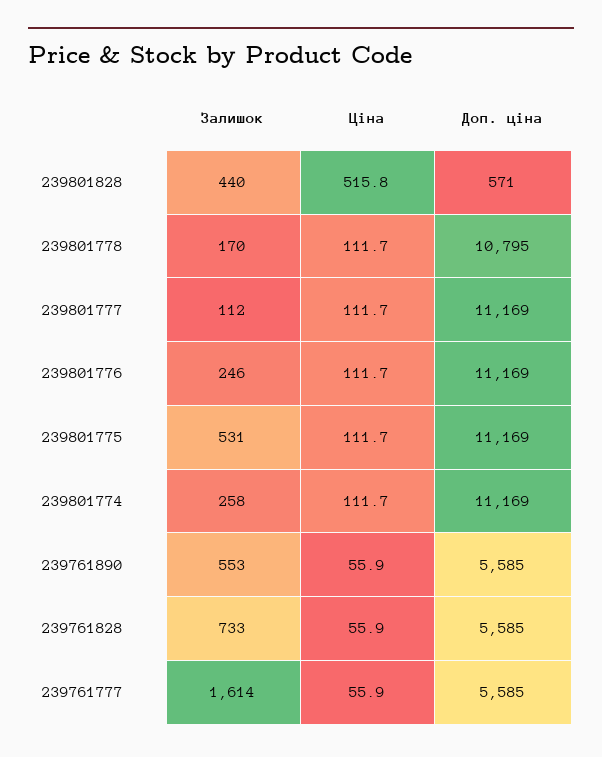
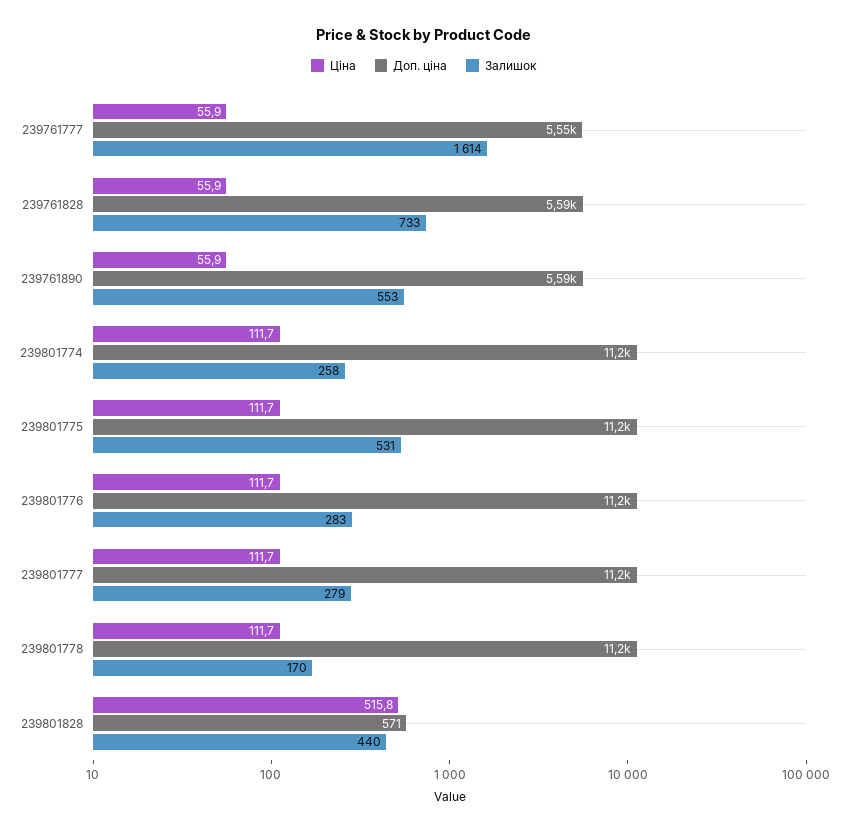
  {
    "Залишок": {
      "239801828": 440,
      "239801778": 170,
-     "239801777": 112,
+     "239801777": 279,
-     "239801776": 246,
+     "239801776": 283,
      "239801775": 531,
      "239801774": 258,
      "239761890": 553,
      "239761828": 733,
      "239761777": 1614
    },
    "Ціна": {
      "239801828": 515.8,
      "239801778": 111.7,
      "239801777": 111.7,
      "239801776": 111.7,
      "239801775": 111.7,
      "239801774": 111.7,
      "239761890": 55.9,
      "239761828": 55.9,
      "239761777": 55.9
    },
    "Доп. ціна": {
      "239801828": 571,
-     "239801778": 10795,
+     "239801778": 11200,
      "239801777": 11169,
      "239801776": 11169,
      "239801775": 11169,
      "239801774": 11169,
      "239761890": 5585,
      "239761828": 5585,
-     "239761777": 5585
+     "239761777": 5550
    }
  }

